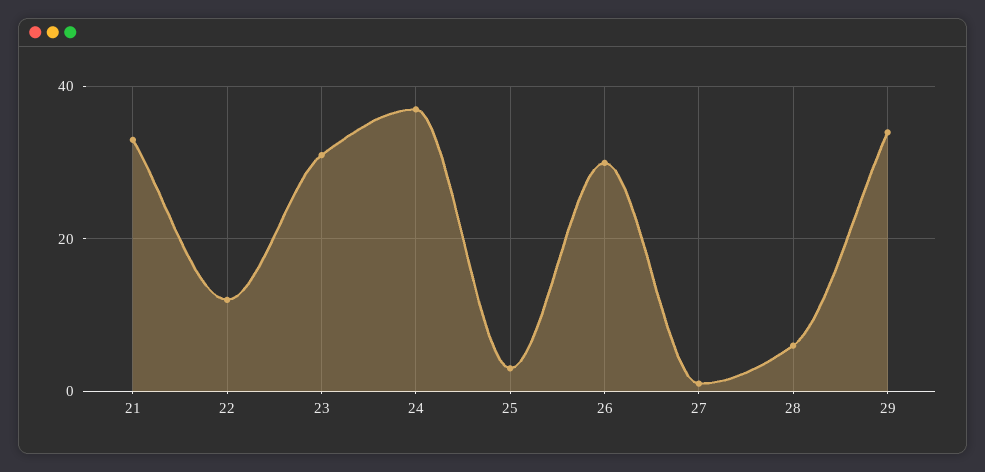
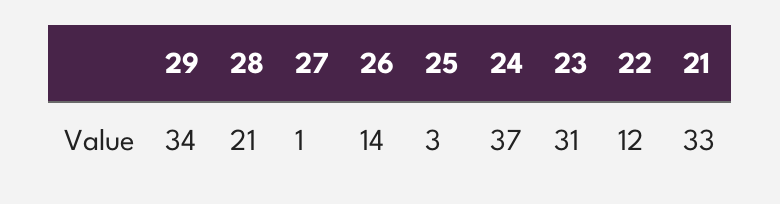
  {
    "21": 33,
    "22": 12,
    "23": 31,
    "24": 37,
    "25": 3,
-   "26": 30,
+   "26": 14,
    "27": 1,
-   "28": 5,
+   "28": 21,
    "29": 34
  }

